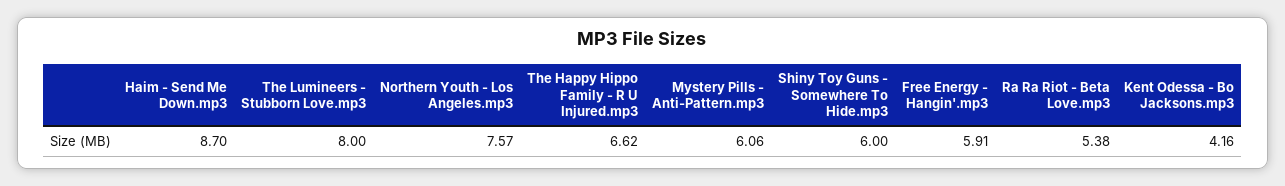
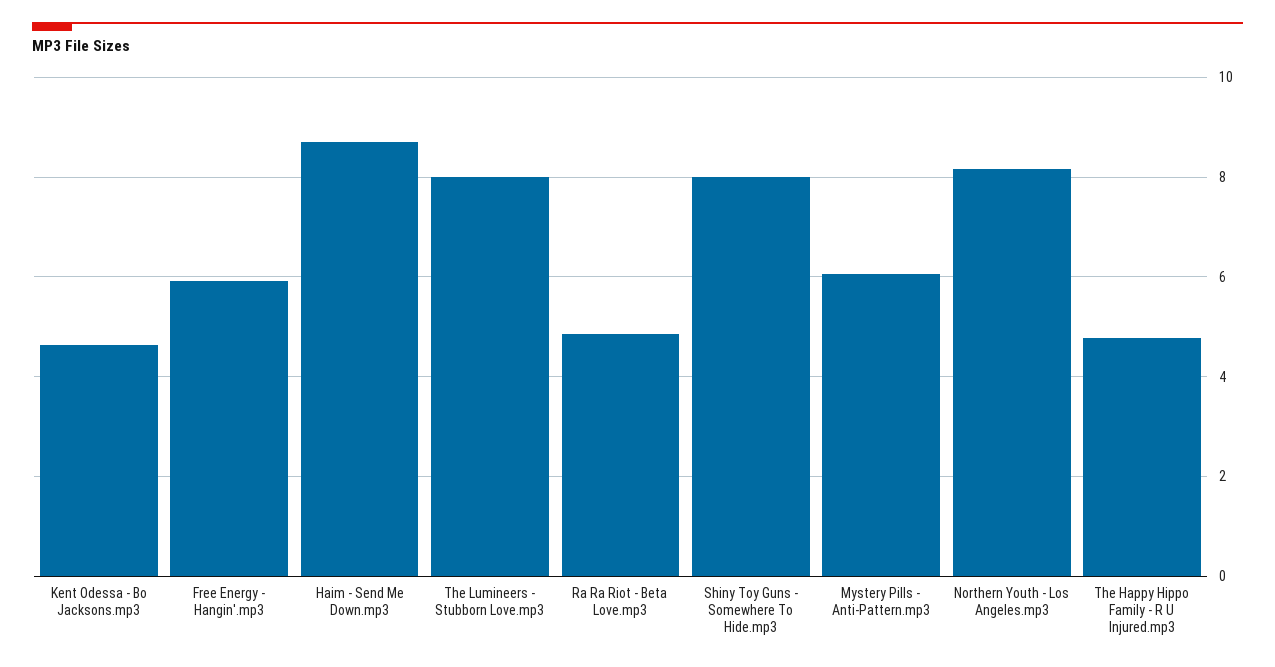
  {
    "Haim - Send Me Down.mp3": 8.7,
    "The Lumineers - Stubborn Love.mp3": 8,
-   "Northern Youth - Los Angeles.mp3": 7.57,
+   "Northern Youth - Los Angeles.mp3": 8.2,
-   "The Happy Hippo Family - R U Injured.mp3": 6.62,
+   "The Happy Hippo Family - R U Injured.mp3": 4.8,
    "Mystery Pills - Anti-Pattern.mp3": 6.06,
-   "Shiny Toy Guns - Somewhere To Hide.mp3": 6,
+   "Shiny Toy Guns - Somewhere To Hide.mp3": 8,
    "Free Energy - Hangin'.mp3": 5.91,
-   "Ra Ra Riot - Beta Love.mp3": 5.38,
+   "Ra Ra Riot - Beta Love.mp3": 4.8,
-   "Kent Odessa - Bo Jacksons.mp3": 4.16
+   "Kent Odessa - Bo Jacksons.mp3": 4.6
  }

